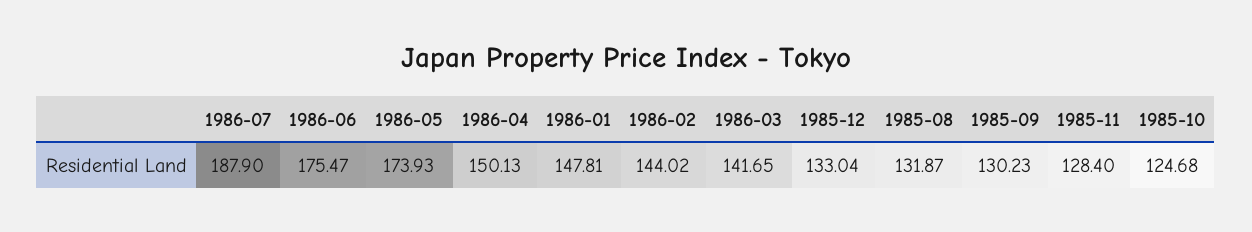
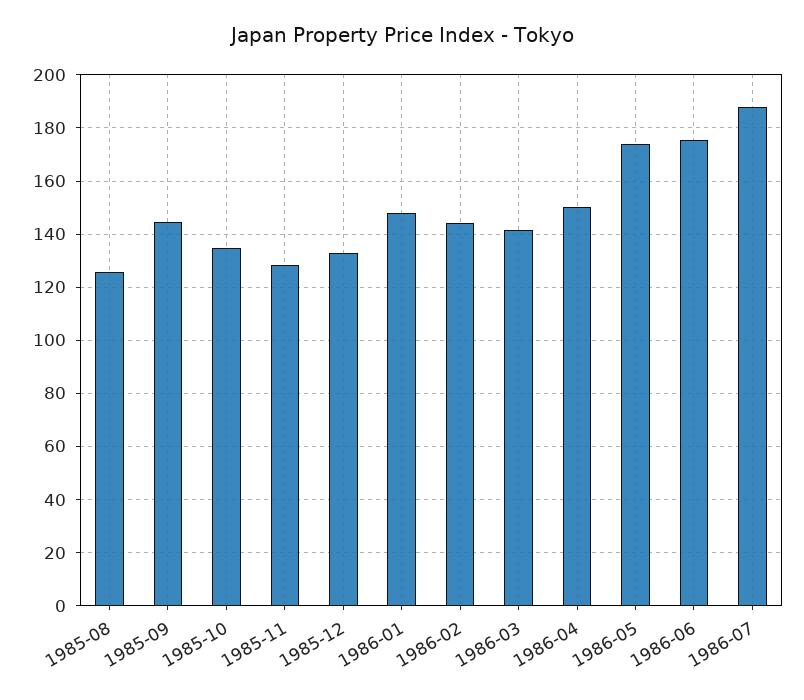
  {
    "1986-07": 187.9,
    "1986-06": 175.47,
    "1986-05": 173.93,
    "1986-04": 150.13,
    "1986-01": 147.81,
    "1986-02": 144.02,
    "1986-03": 141.65,
    "1985-12": 133.04,
-   "1985-08": 131.87,
+   "1985-08": 125,
-   "1985-09": 130.23,
+   "1985-09": 145,
    "1985-11": 128.4,
-   "1985-10": 124.68
+   "1985-10": 135
  }

